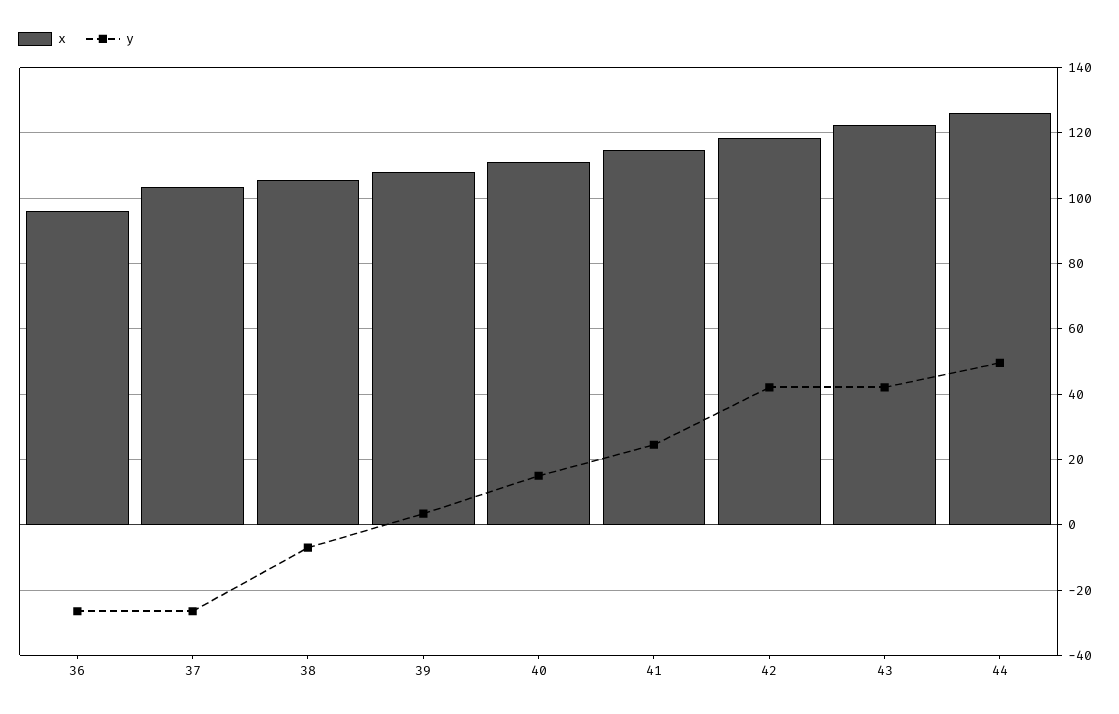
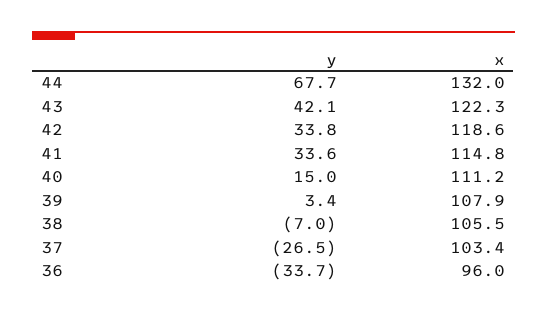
  {
    "x": {
      "36": 96,
      "37": 103.4,
      "38": 105.5,
      "39": 107.9,
      "40": 111.2,
      "41": 114.8,
      "42": 118.6,
      "43": 122.3,
-     "44": 126
+     "44": 132
    },
    "y": {
-     "36": -26,
+     "36": -33.7,
      "37": -26.5,
      "38": -7,
      "39": 3.4,
      "40": 15,
-     "41": 24,
+     "41": 33.6,
-     "42": 42,
+     "42": 33.8,
      "43": 42.1,
-     "44": 50
+     "44": 67.7
    }
  }

